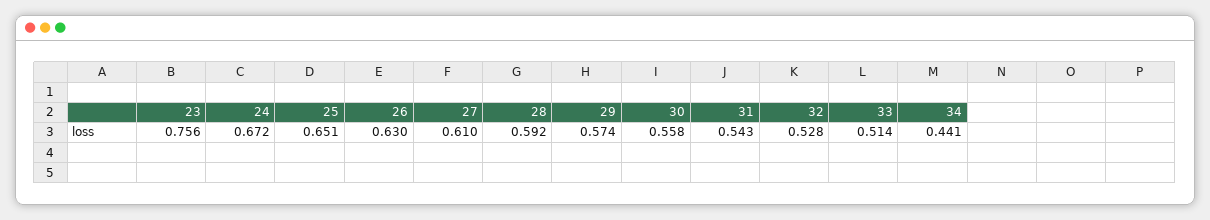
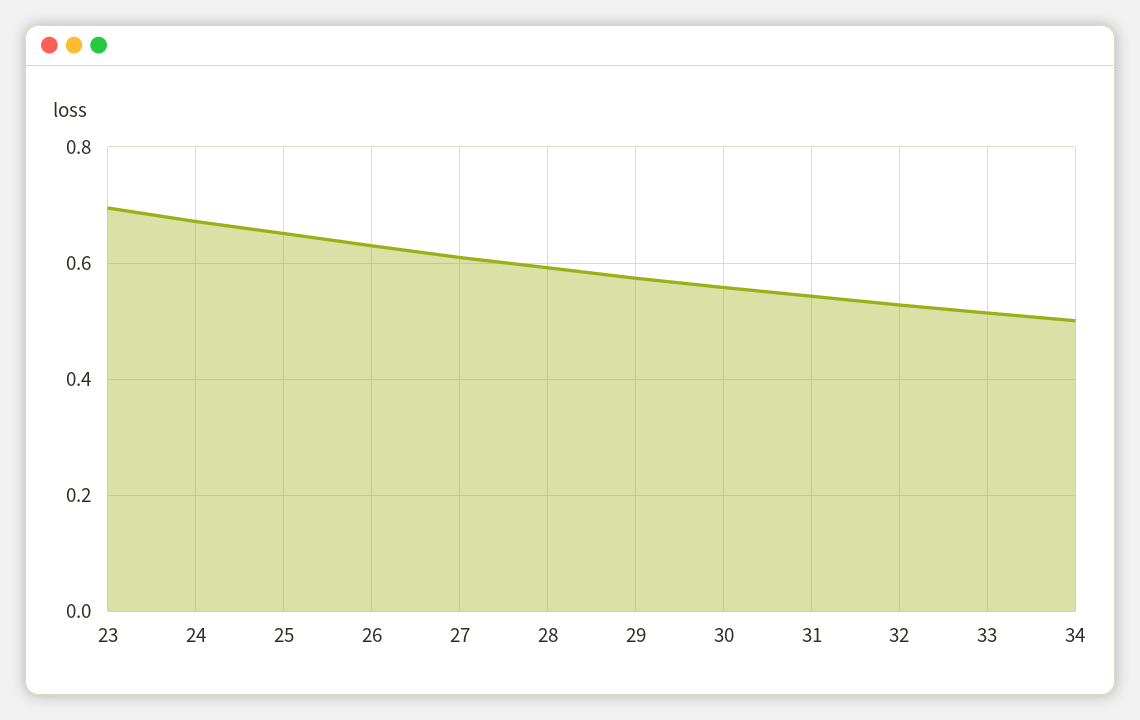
  {
-   "23": 0.756,
+   "23": 0.7,
    "24": 0.672,
    "25": 0.651,
    "26": 0.63,
    "27": 0.61,
    "28": 0.592,
    "29": 0.574,
    "30": 0.558,
    "31": 0.543,
    "32": 0.528,
    "33": 0.514,
-   "34": 0.441
+   "34": 0.5
  }

